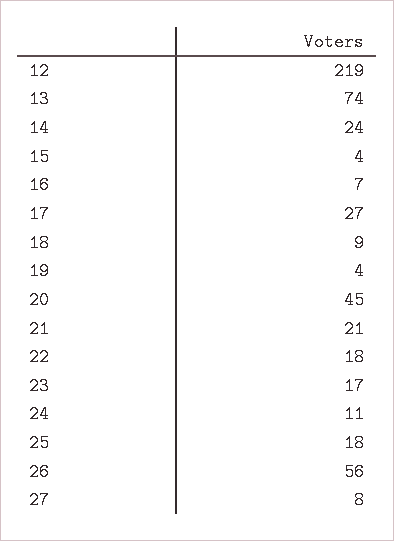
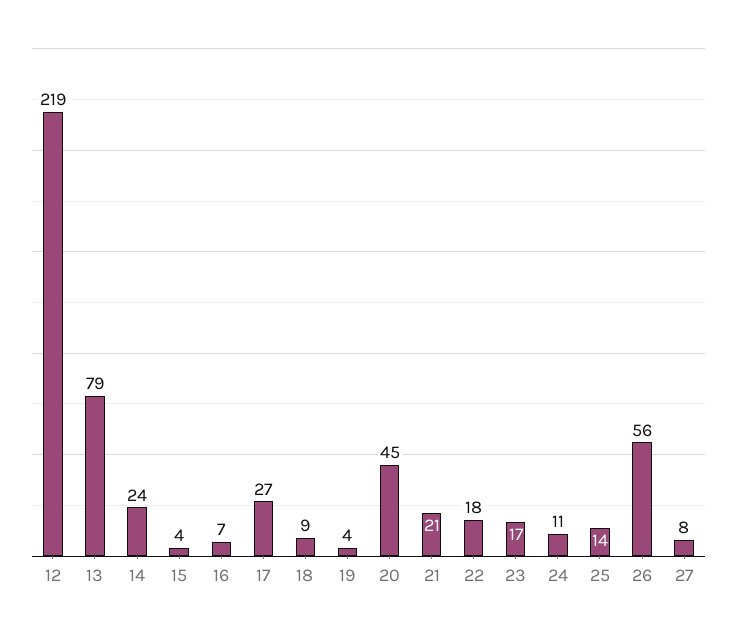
  {
    "12": 219,
-   "13": 74,
+   "13": 79,
    "14": 24,
    "15": 4,
    "16": 7,
    "17": 27,
    "18": 9,
    "19": 4,
    "20": 45,
    "21": 21,
    "22": 18,
    "23": 17,
    "24": 11,
-   "25": 18,
+   "25": 14,
    "26": 56,
    "27": 8
  }

